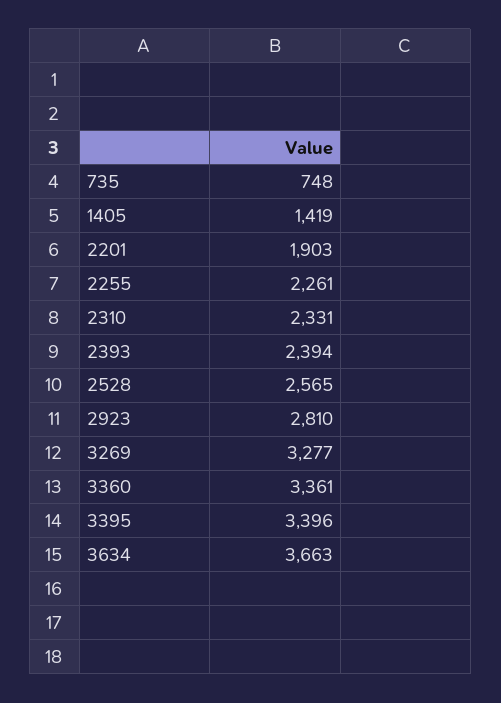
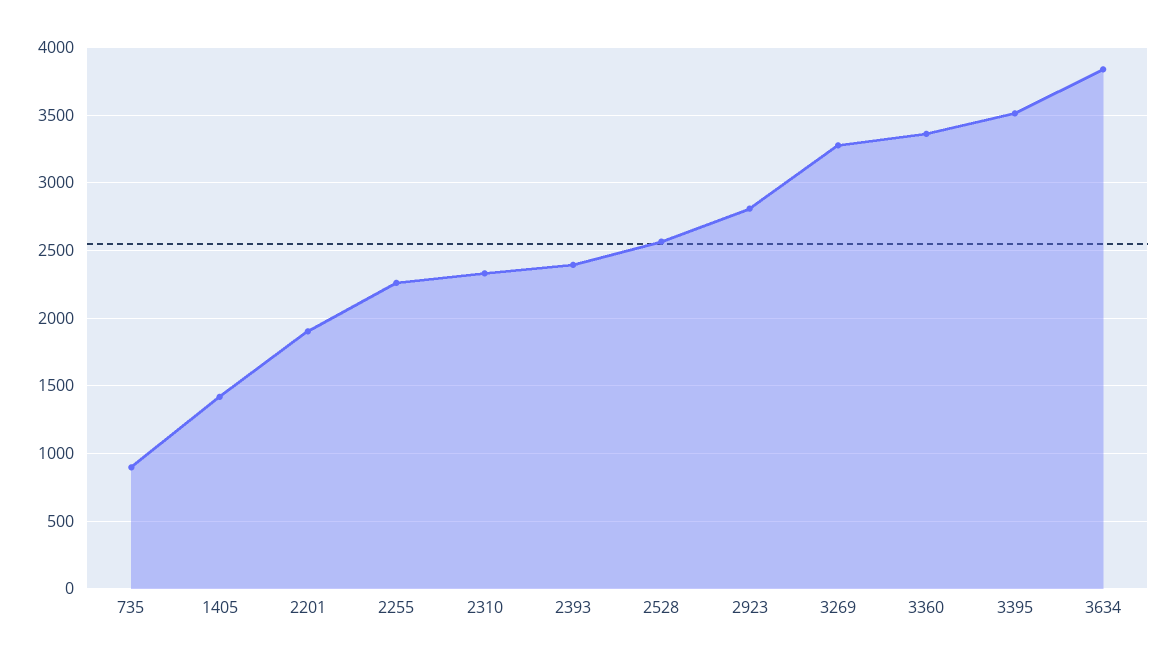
  {
-   "735": 748,
+   "735": 900,
    "1405": 1419,
    "2201": 1903,
    "2255": 2261,
    "2310": 2331,
    "2393": 2394,
    "2528": 2565,
    "2923": 2810,
    "3269": 3277,
    "3360": 3361,
-   "3395": 3396,
+   "3395": 3500,
-   "3634": 3663
+   "3634": 3850
  }

